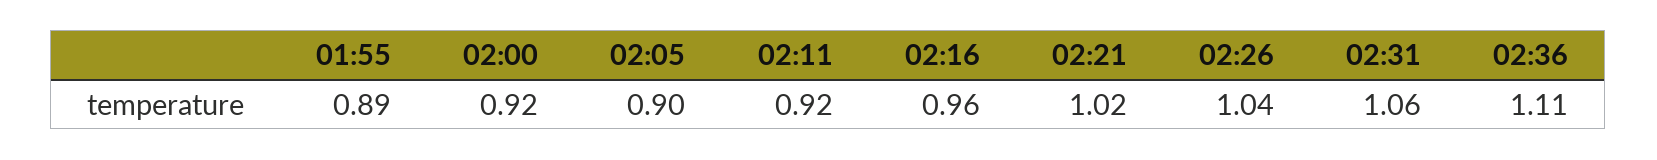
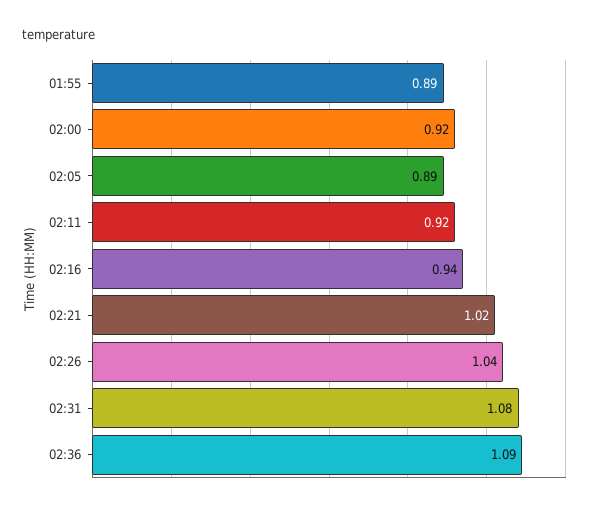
  {
    "01:55": 0.89,
    "02:00": 0.92,
-   "02:05": 0.9,
+   "02:05": 0.89,
    "02:11": 0.92,
-   "02:16": 0.96,
+   "02:16": 0.94,
    "02:21": 1.02,
    "02:26": 1.04,
-   "02:31": 1.06,
+   "02:31": 1.08,
-   "02:36": 1.11
+   "02:36": 1.09
  }

